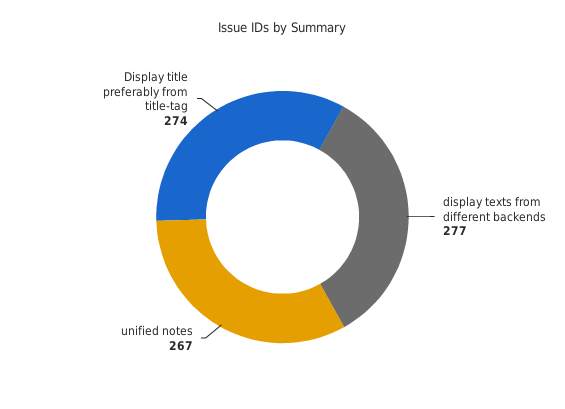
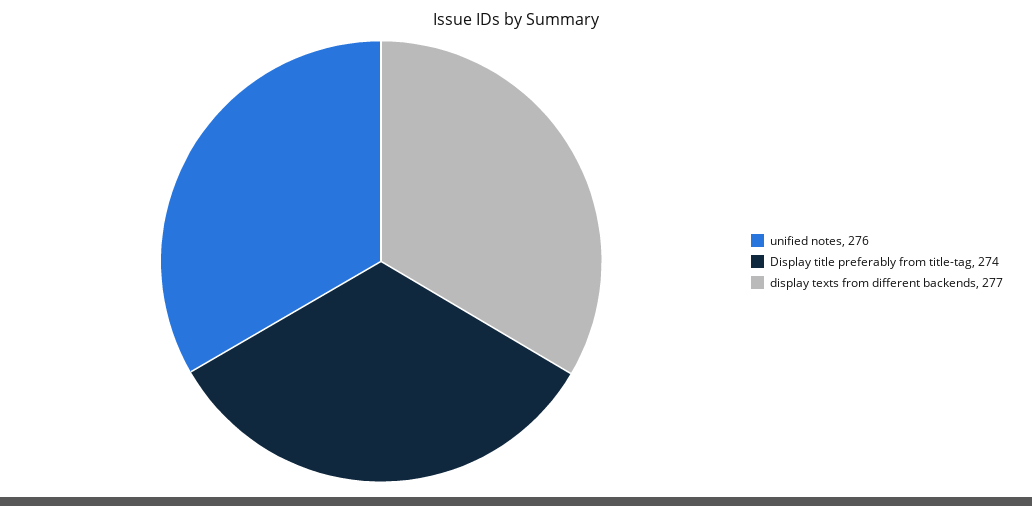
  {
    "display texts from different backends": 277,
-   "unified notes": 267,
+   "unified notes": 276,
    "Display title preferably from title-tag": 274
  }

